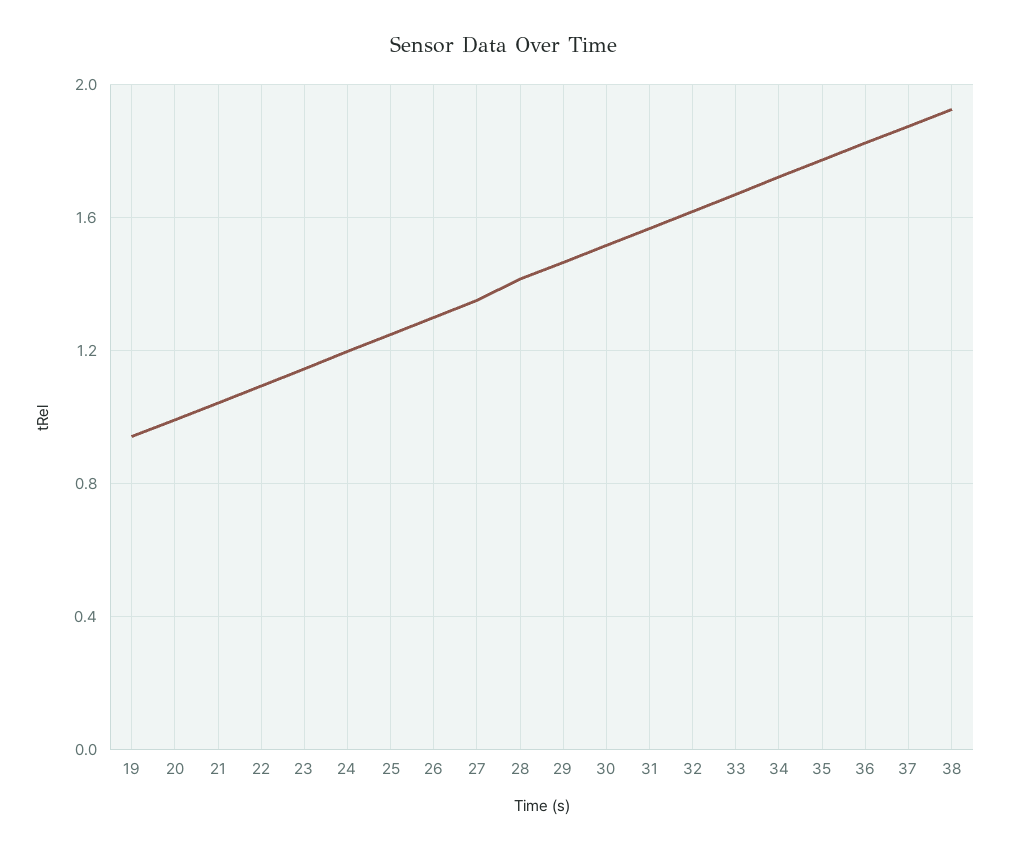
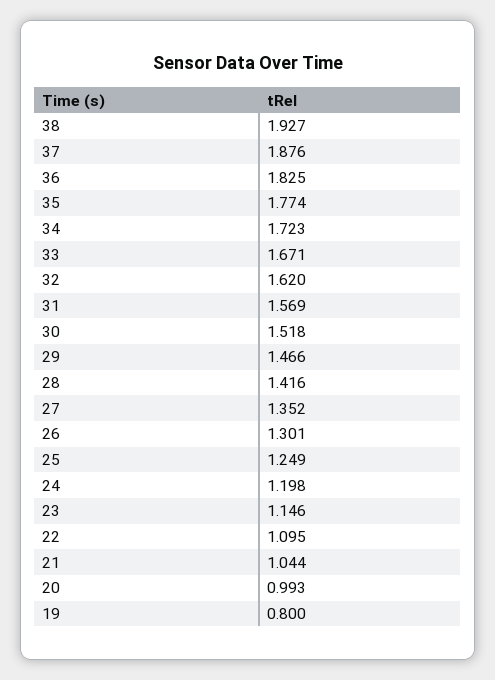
  {
-   "19": 0.95,
+   "19": 0.8,
    "20": 0.993,
    "21": 1.044,
    "22": 1.095,
    "23": 1.146,
    "24": 1.198,
    "25": 1.249,
    "26": 1.301,
    "27": 1.352,
    "28": 1.416,
    "29": 1.466,
    "30": 1.518,
    "31": 1.569,
    "32": 1.62,
    "33": 1.671,
    "34": 1.723,
    "35": 1.774,
    "36": 1.825,
    "37": 1.876,
    "38": 1.927
  }

